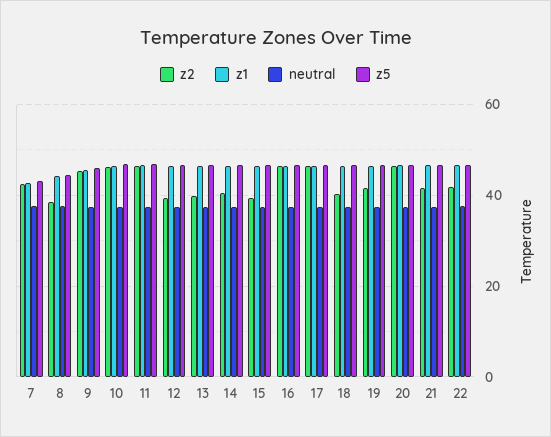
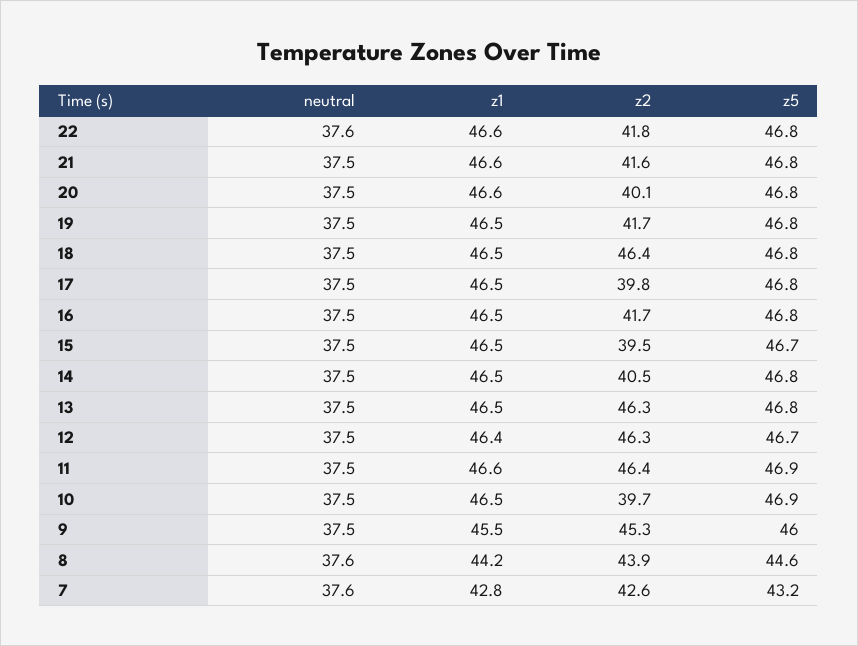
  {
    "z2": {
      "7": 42.6,
-     "8": 38,
+     "8": 43.9,
      "9": 45.3,
-     "10": 46,
+     "10": 39.7,
      "11": 46.4,
-     "12": 40,
+     "12": 46.3,
-     "13": 40,
+     "13": 46.3,
      "14": 40.5,
      "15": 39.5,
-     "16": 46,
+     "16": 41.7,
-     "17": 46,
+     "17": 39.8,
-     "18": 40,
+     "18": 46.4,
      "19": 41.7,
-     "20": 46,
+     "20": 40.1,
      "21": 41.6,
      "22": 41.8
    },
    "z1": {
      "7": 42.8,
      "8": 44.2,
      "9": 45.5,
      "10": 46.5,
      "11": 46.6,
      "12": 46.4,
      "13": 46.5,
      "14": 46.5,
      "15": 46.5,
      "16": 46.5,
      "17": 46.5,
      "18": 46.5,
      "19": 46.5,
      "20": 46.6,
      "21": 46.6,
      "22": 46.6
    },
    "neutral": {
      "7": 37.6,
      "8": 37.6,
      "9": 37.5,
      "10": 37.5,
      "11": 37.5,
      "12": 37.5,
      "13": 37.5,
      "14": 37.5,
      "15": 37.5,
      "16": 37.5,
      "17": 37.5,
      "18": 37.5,
      "19": 37.5,
      "20": 37.5,
      "21": 37.5,
      "22": 37.6
    },
    "z5": {
      "7": 43.2,
      "8": 44.6,
      "9": 46,
      "10": 46.9,
      "11": 46.9,
      "12": 46.7,
      "13": 46.8,
      "14": 46.8,
      "15": 46.7,
      "16": 46.8,
      "17": 46.8,
      "18": 46.8,
      "19": 46.8,
      "20": 46.8,
      "21": 46.8,
      "22": 46.8
    }
  }

